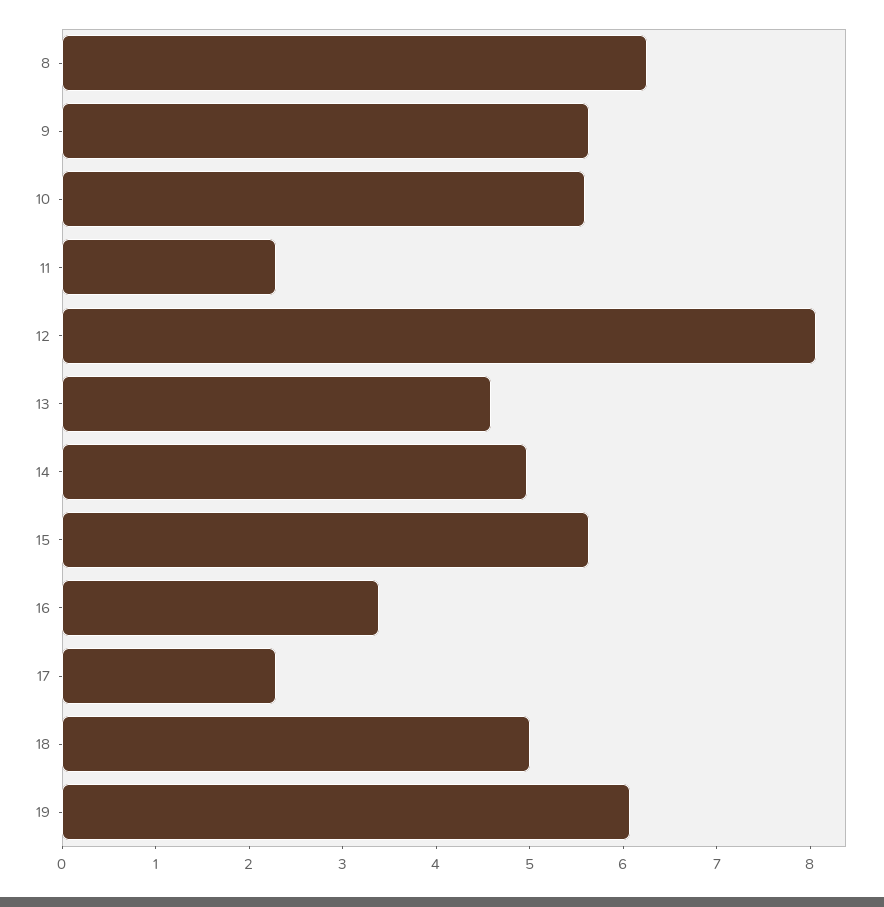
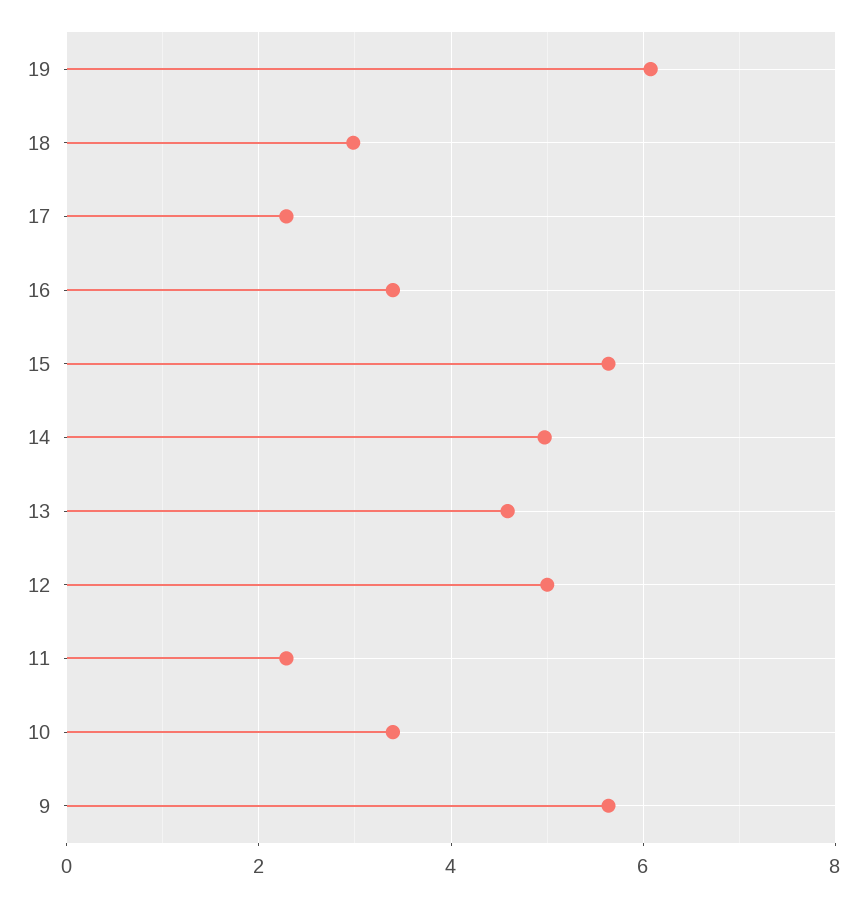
  {
-   "8": 6.2,
    "9": 5.6,
-   "10": 5.6,
+   "10": 3.4,
    "11": 2.2,
-   "12": 8,
+   "12": 5,
    "13": 4.6,
    "14": 5,
    "15": 5.6,
    "16": 3.4,
    "17": 2.2,
-   "18": 5,
+   "18": 3,
    "19": 6
  }

